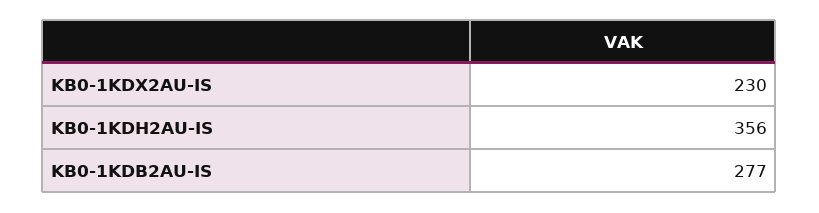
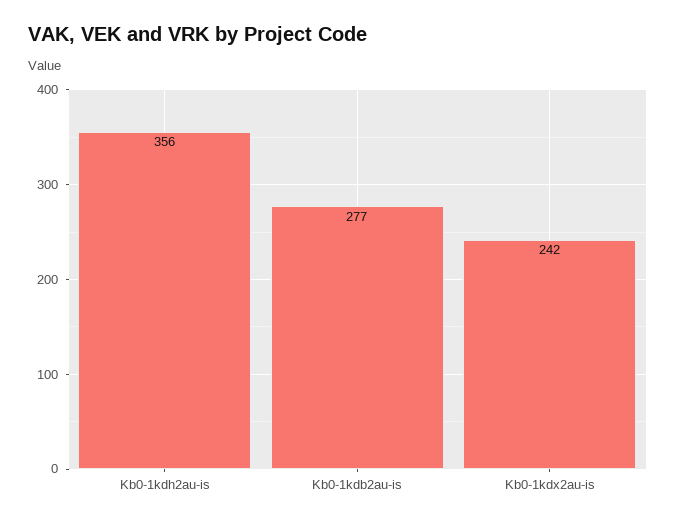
  {
-   "KB0-1KDX2AU-IS": 230,
+   "KB0-1KDX2AU-IS": 242,
    "KB0-1KDH2AU-IS": 356,
    "KB0-1KDB2AU-IS": 277
  }

